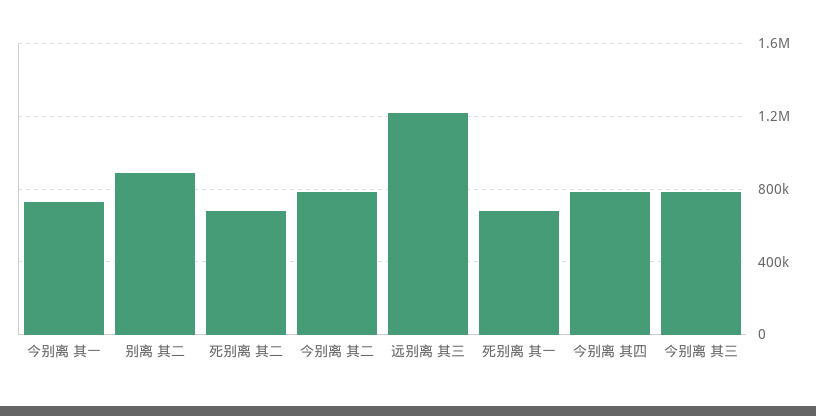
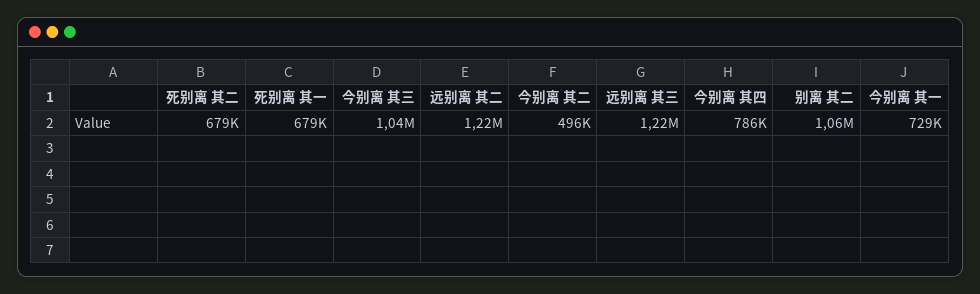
  {
    "今别离 其一": 729000,
-   "别离 其二": 900000,
+   "别离 其二": 1060000,
    "死别离 其二": 679000,
-   "今别离 其二": 800000,
+   "今别离 其二": 496000,
    "远别离 其三": 1220000,
    "死别离 其一": 679000,
    "今别离 其四": 786000,
-   "今别离 其三": 800000
+   "今别离 其三": 1040000,
+   "远别离 其二": 1220000
  }

